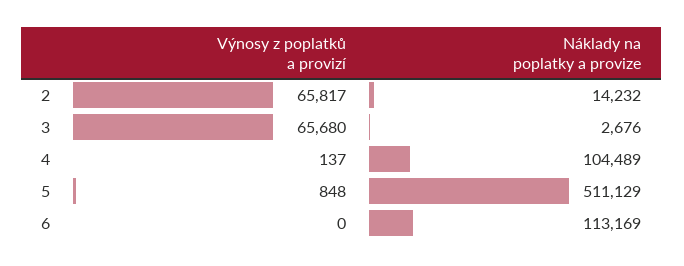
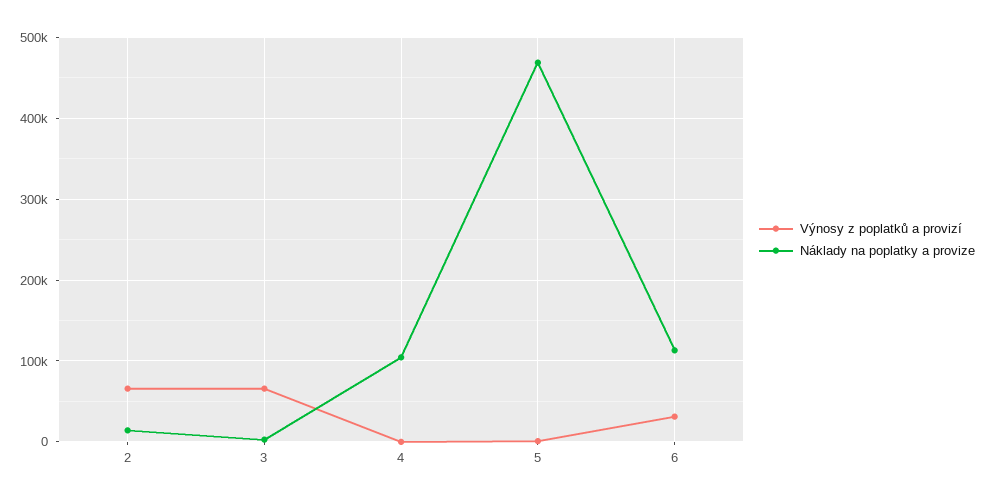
  {
    "Výnosy z poplatků a provizí": {
      "2": 65817,
      "3": 65680,
      "4": 137,
      "5": 848,
-     "6": 0
+     "6": 30000
    },
    "Náklady na poplatky a provize": {
      "2": 14232,
      "3": 2676,
      "4": 104489,
-     "5": 511129,
+     "5": 470000,
      "6": 113169
    }
  }

